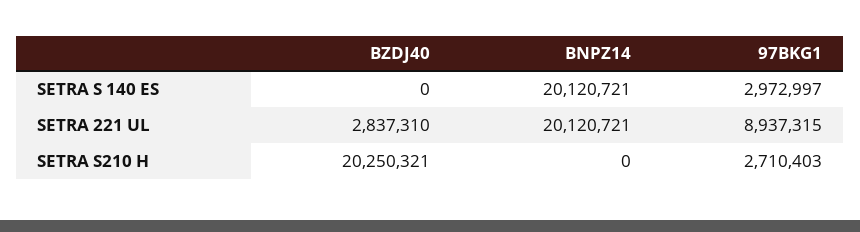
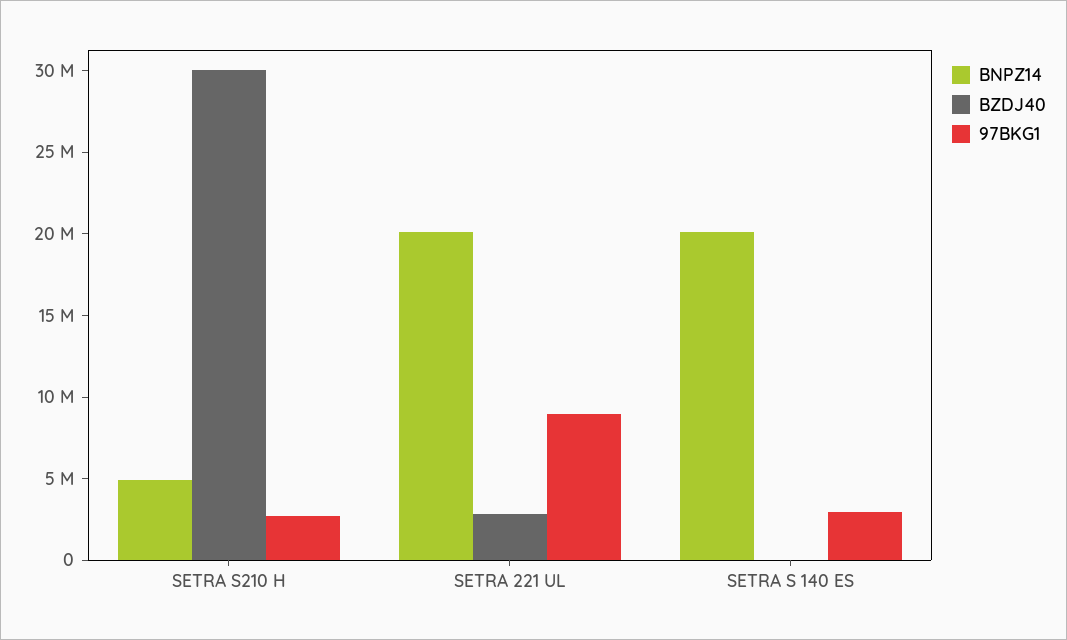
  {
    "BZDJ40": {
      "SETRA S 140 ES": 0,
      "SETRA 221 UL": 2837310,
-     "SETRA S210 H": 20250321
+     "SETRA S210 H": 30000000
    },
    "BNPZ14": {
      "SETRA S 140 ES": 20120721,
      "SETRA 221 UL": 20120721,
-     "SETRA S210 H": 0
+     "SETRA S210 H": 5000000
    },
    "97BKG1": {
      "SETRA S 140 ES": 2972997,
      "SETRA 221 UL": 8937315,
      "SETRA S210 H": 2710403
    }
  }

